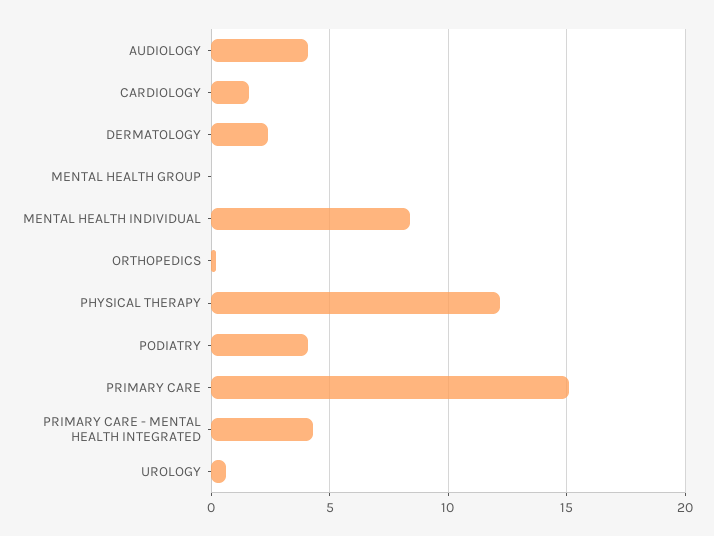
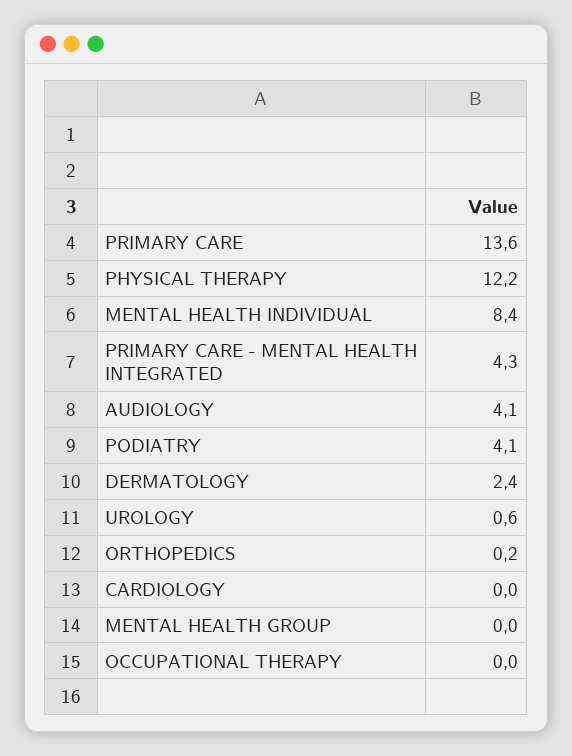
  {
    "AUDIOLOGY": 4.1,
-   "CARDIOLOGY": 1.5,
+   "CARDIOLOGY": 0,
    "DERMATOLOGY": 2.4,
    "MENTAL HEALTH GROUP": 0,
    "MENTAL HEALTH INDIVIDUAL": 8.4,
    "ORTHOPEDICS": 0.2,
    "PHYSICAL THERAPY": 12.2,
    "PODIATRY": 4.1,
-   "PRIMARY CARE": 15,
+   "PRIMARY CARE": 13.6,
    "PRIMARY CARE - MENTAL HEALTH INTEGRATED": 4.3,
-   "UROLOGY": 0.6
+   "UROLOGY": 0.6,
+   "OCCUPATIONAL THERAPY": 0
  }

